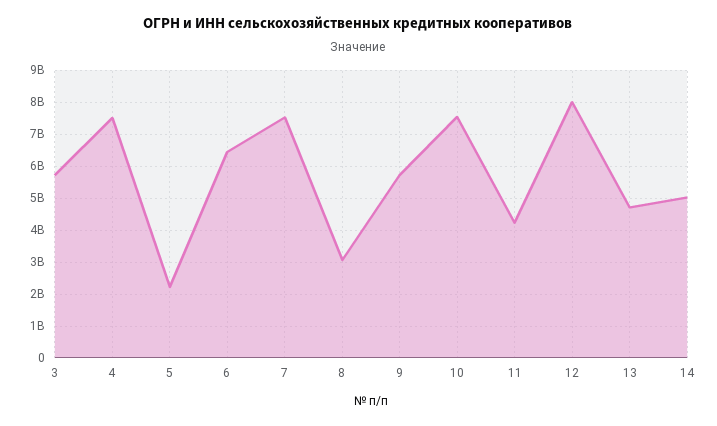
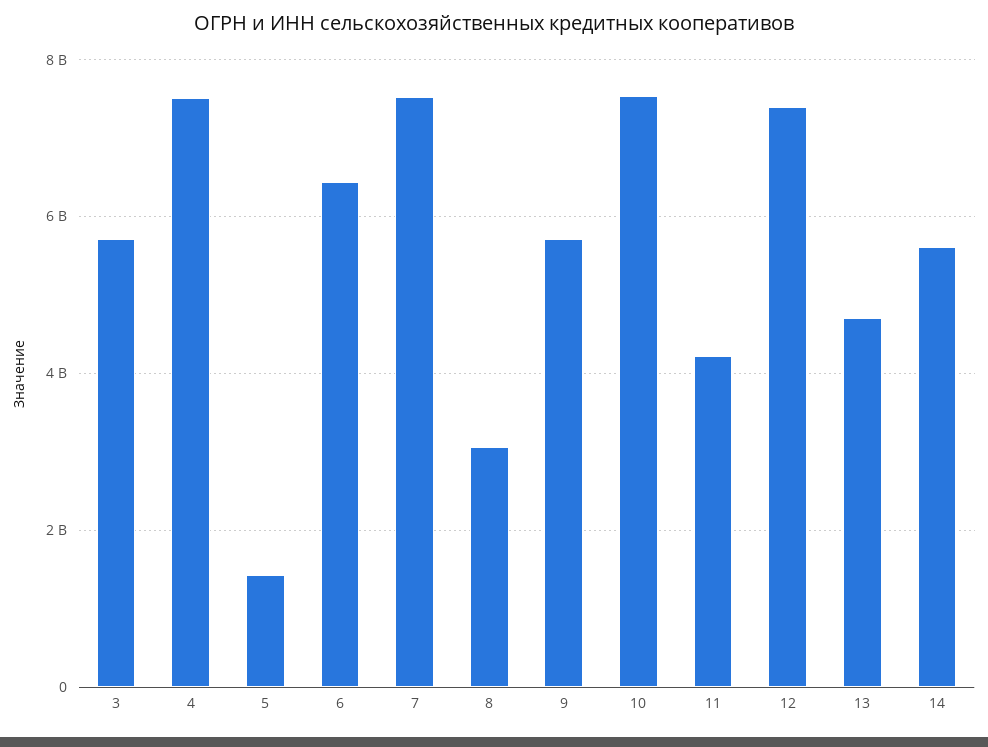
  {
    "3": 5800000000,
    "4": 7600000000,
-   "5": 2200000000,
+   "5": 1400000000,
    "6": 6400000000,
    "7": 7600000000,
    "8": 3000000000,
    "9": 5800000000,
    "10": 7600000000,
    "11": 4200000000,
-   "12": 8000000000,
+   "12": 7400000000,
    "13": 4800000000,
-   "14": 5000000000
+   "14": 5600000000
  }

